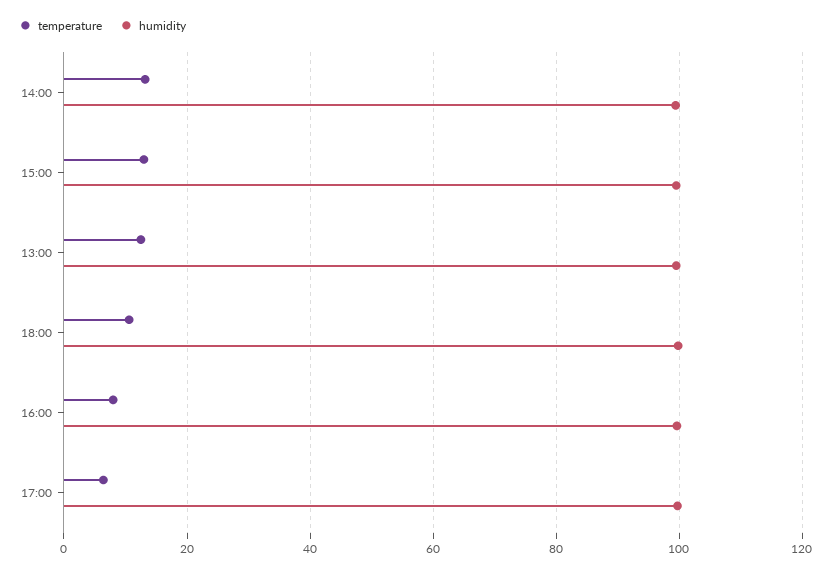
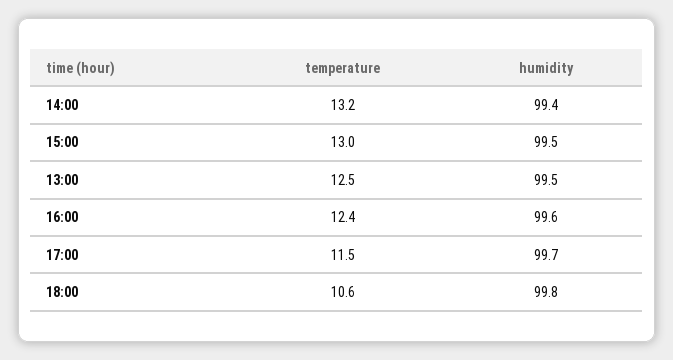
  {
    "temperature": {
      "14:00": 13.2,
      "15:00": 13,
      "13:00": 12.5,
      "18:00": 10.6,
-     "16:00": 8,
+     "16:00": 12.4,
-     "17:00": 6
+     "17:00": 11.5
    },
    "humidity": {
      "14:00": 99.4,
      "15:00": 99.5,
      "13:00": 99.5,
      "18:00": 99.8,
      "16:00": 99.6,
      "17:00": 99.7
    }
  }

